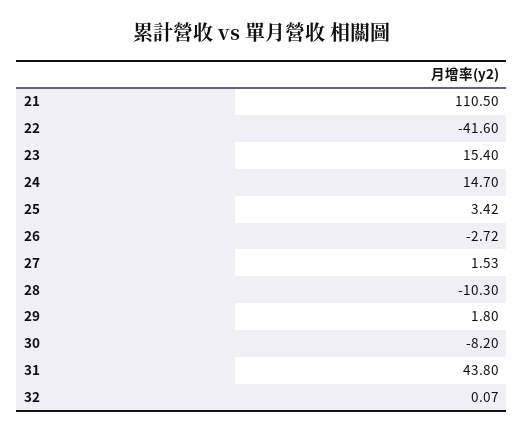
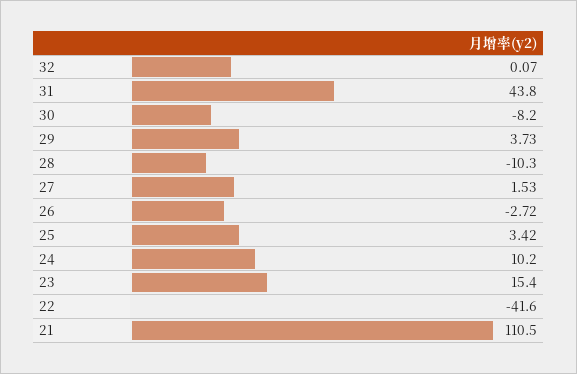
  {
    "21": 110.5,
    "22": -41.6,
    "23": 15.4,
-   "24": 14.7,
+   "24": 10.2,
    "25": 3.42,
    "26": -2.72,
    "27": 1.53,
    "28": -10.3,
-   "29": 1.8,
+   "29": 3.73,
    "30": -8.2,
    "31": 43.8,
    "32": 0.07
  }

